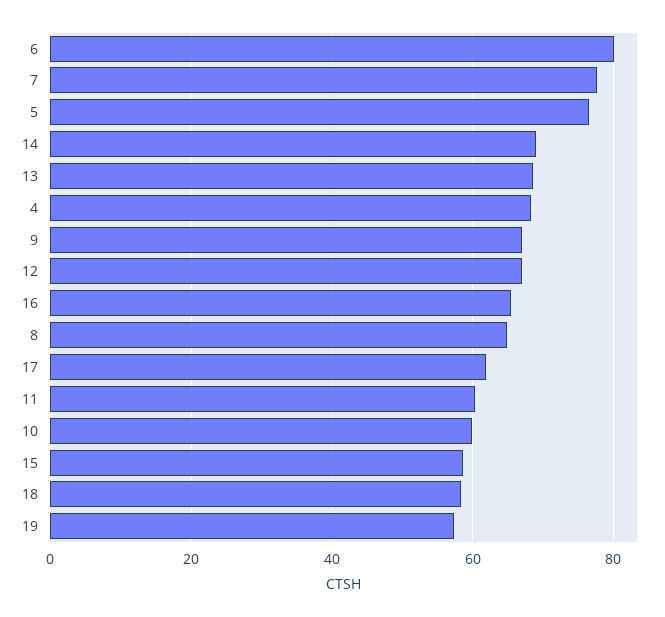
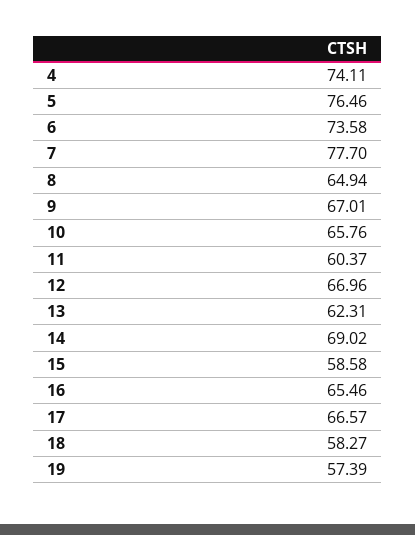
  {
-   "6": 80,
+   "6": 73.58,
    "7": 77.7,
    "5": 76.46,
    "14": 69.02,
-   "13": 68,
+   "13": 62.31,
-   "4": 68,
+   "4": 74.11,
    "9": 67.01,
    "12": 66.96,
    "16": 65.46,
    "8": 64.94,
-   "17": 62,
+   "17": 66.57,
    "11": 60.37,
-   "10": 60,
+   "10": 65.76,
    "15": 58.58,
    "18": 58.27,
    "19": 57.39
  }

